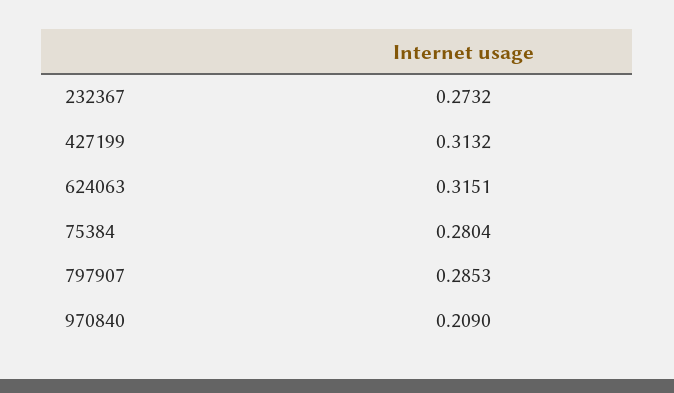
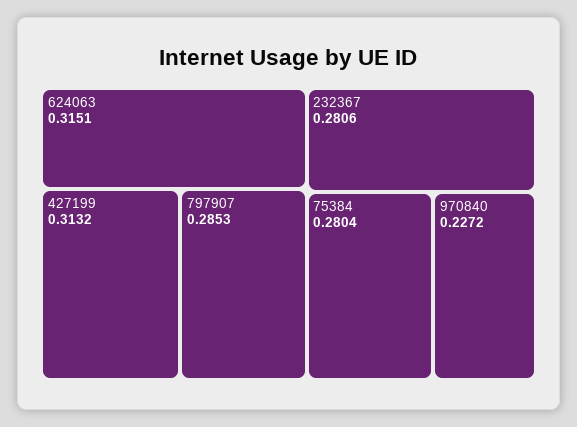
  {
-   "232367": 0.2732,
+   "232367": 0.2806,
    "427199": 0.3132,
    "624063": 0.3151,
    "75384": 0.2804,
    "797907": 0.2853,
-   "970840": 0.209
+   "970840": 0.2272
  }

